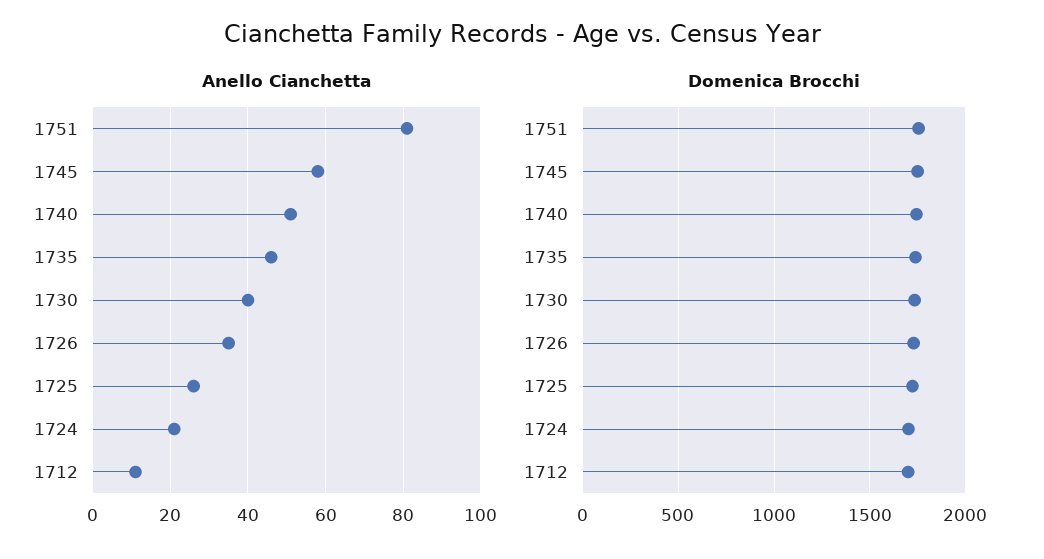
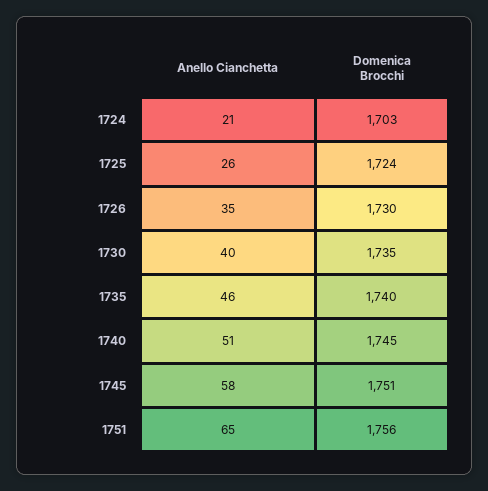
  {
    "Anello Cianchetta": {
-     "1751": 80,
+     "1751": 65,
      "1745": 58,
      "1740": 51,
      "1735": 46,
      "1730": 40,
      "1726": 35,
      "1725": 26,
-     "1724": 21,
+     "1724": 21
-     "1712": 10
    },
    "Domenica Brocchi": {
      "1751": 1756,
      "1745": 1751,
      "1740": 1745,
      "1735": 1740,
      "1730": 1735,
      "1726": 1730,
      "1725": 1724,
-     "1724": 1703,
+     "1724": 1703
-     "1712": 1700
    }
  }

